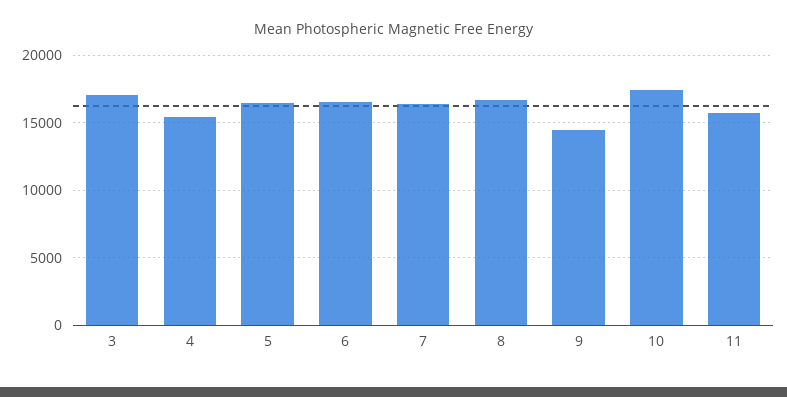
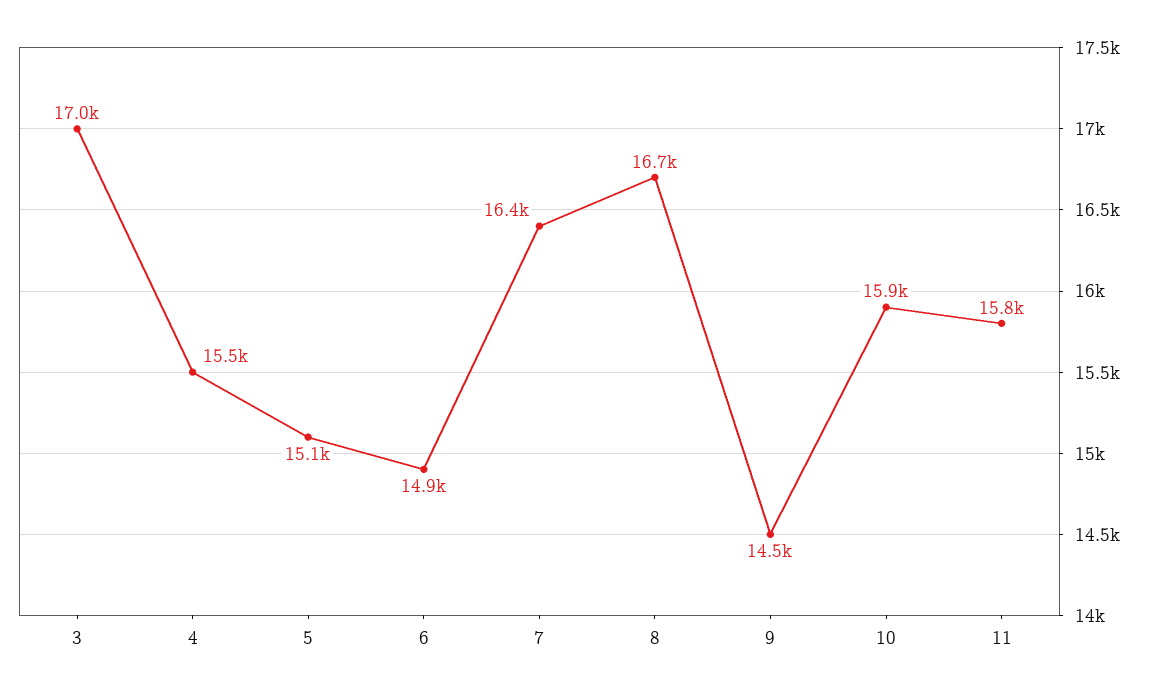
  {
    "3": 17000,
    "4": 15500,
-   "5": 16500,
+   "5": 15100,
-   "6": 16500,
+   "6": 14900,
    "7": 16400,
    "8": 16700,
    "9": 14500,
-   "10": 17500,
+   "10": 15900,
    "11": 15800
  }

